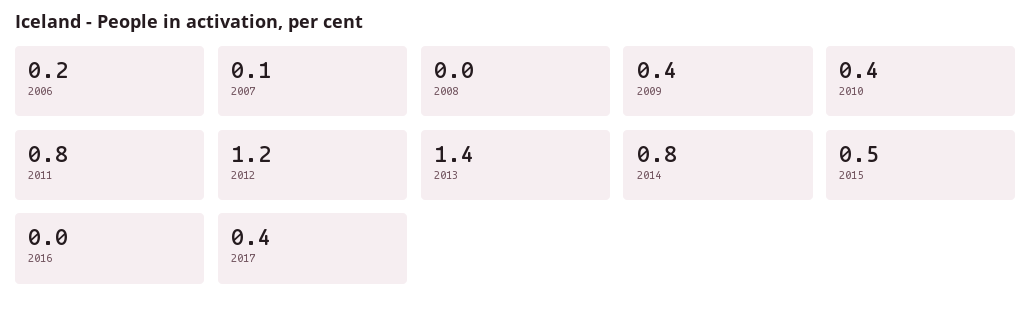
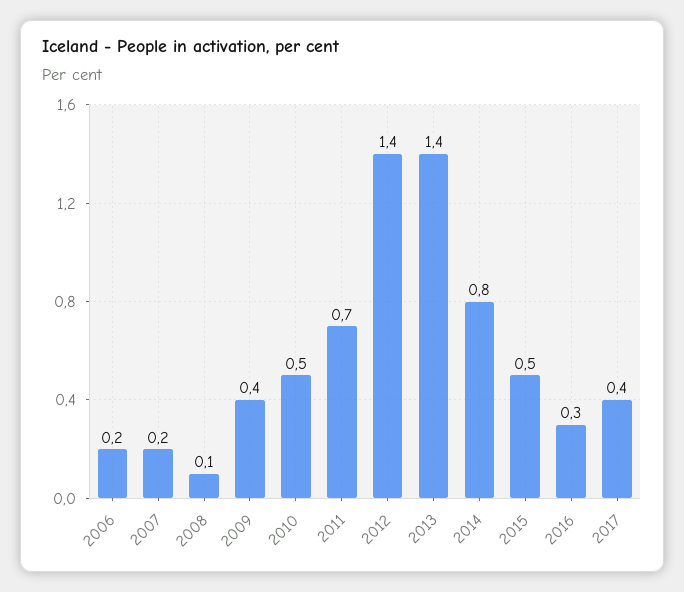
  {
    "2006": 0.2,
-   "2007": 0.1,
+   "2007": 0.2,
-   "2008": 0,
+   "2008": 0.1,
    "2009": 0.4,
-   "2010": 0.4,
+   "2010": 0.5,
-   "2011": 0.8,
+   "2011": 0.7,
-   "2012": 1.2,
+   "2012": 1.4,
    "2013": 1.4,
    "2014": 0.8,
    "2015": 0.5,
-   "2016": 0,
+   "2016": 0.3,
    "2017": 0.4
  }

